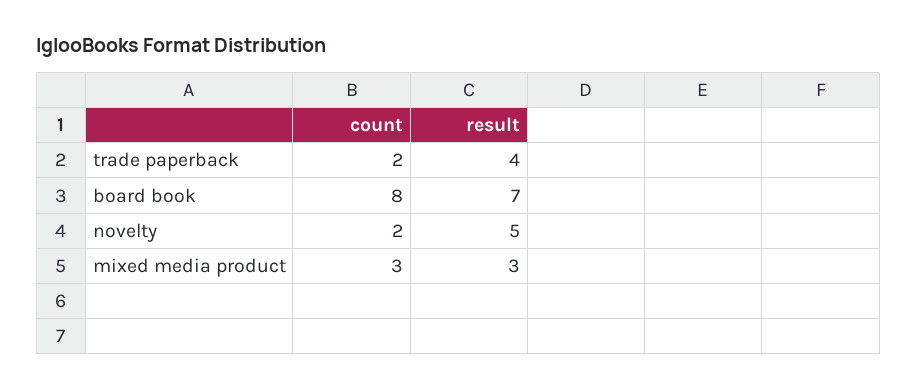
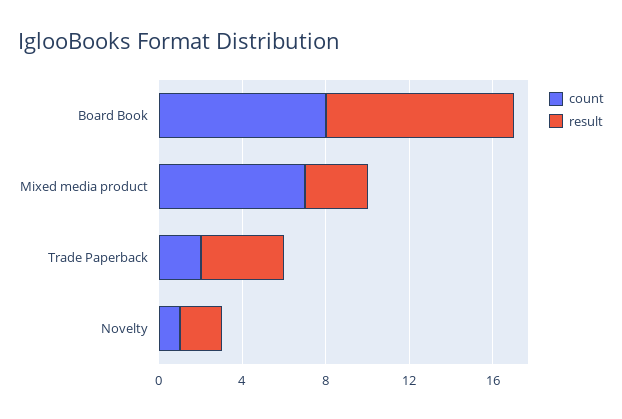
  {
    "count": {
      "trade paperback": 2,
      "board book": 8,
-     "novelty": 2,
+     "novelty": 1,
-     "mixed media product": 3
+     "mixed media product": 7
    },
    "result": {
      "trade paperback": 4,
-     "board book": 7,
+     "board book": 9,
-     "novelty": 5,
+     "novelty": 2,
      "mixed media product": 3
    }
  }

